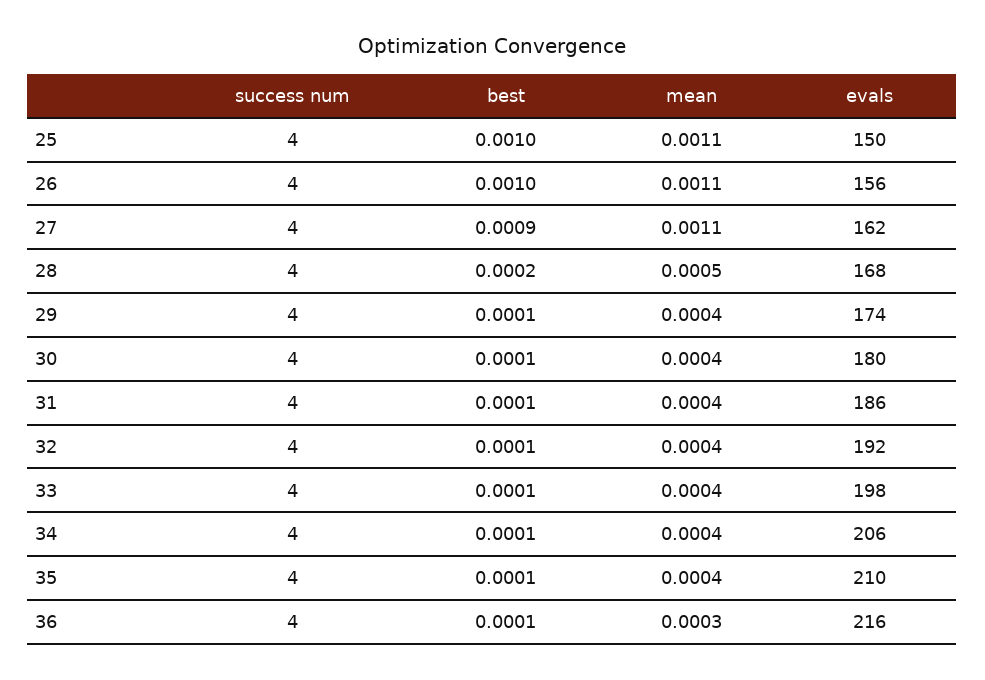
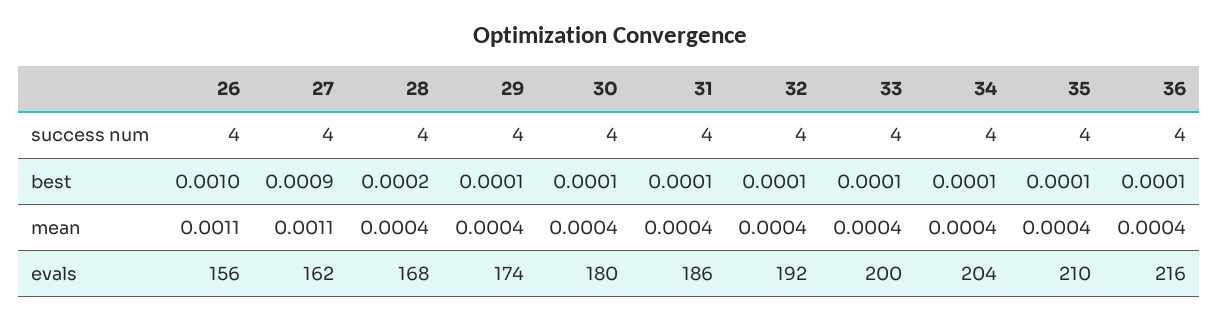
  {
    "success num": {
-     "25": 4,
      "26": 4,
      "27": 4,
      "28": 4,
      "29": 4,
      "30": 4,
      "31": 4,
      "32": 4,
      "33": 4,
      "34": 4,
      "35": 4,
      "36": 4
    },
    "best": {
-     "25": 0.001,
      "26": 0.001,
      "27": 0.0009,
      "28": 0.0002,
      "29": 0.0001,
      "30": 0.0001,
      "31": 0.0001,
      "32": 0.0001,
      "33": 0.0001,
      "34": 0.0001,
      "35": 0.0001,
      "36": 0.0001
    },
    "mean": {
-     "25": 0.0011,
      "26": 0.0011,
      "27": 0.0011,
-     "28": 0.0005,
+     "28": 0.0004,
      "29": 0.0004,
      "30": 0.0004,
      "31": 0.0004,
      "32": 0.0004,
      "33": 0.0004,
      "34": 0.0004,
      "35": 0.0004,
-     "36": 0.0003
+     "36": 0.0004
    },
    "evals": {
-     "25": 150,
      "26": 156,
      "27": 162,
      "28": 168,
      "29": 174,
      "30": 180,
      "31": 186,
      "32": 192,
-     "33": 198,
+     "33": 200,
-     "34": 206,
+     "34": 204,
      "35": 210,
      "36": 216
    }
  }

